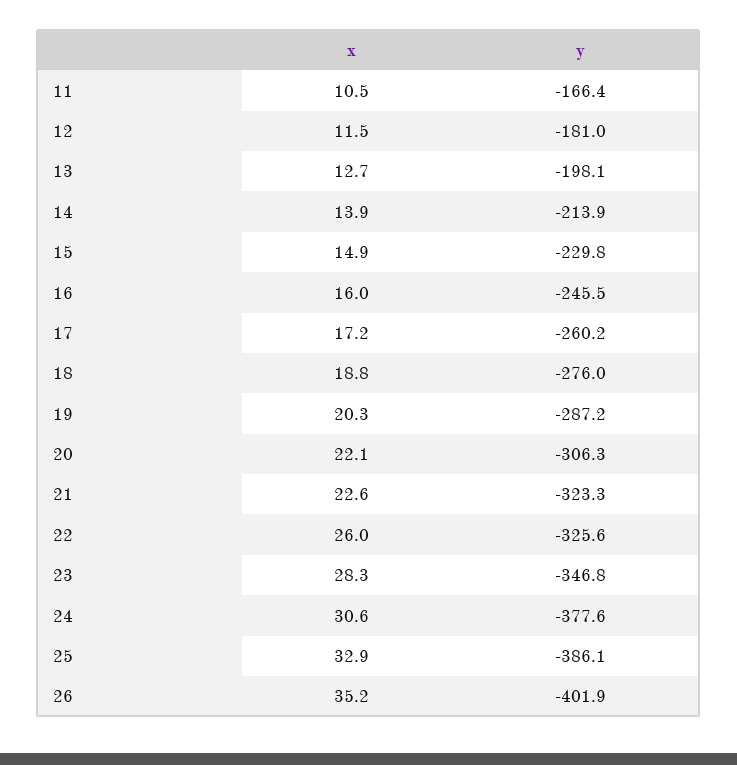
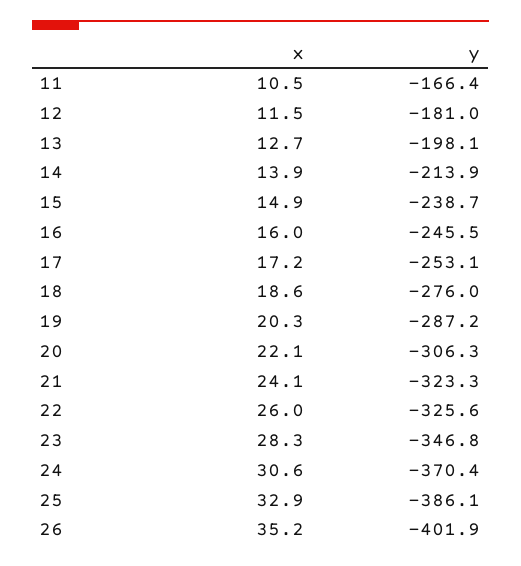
  {
    "x": {
      "11": 10.5,
      "12": 11.5,
      "13": 12.7,
      "14": 13.9,
      "15": 14.9,
      "16": 16,
      "17": 17.2,
-     "18": 18.8,
+     "18": 18.6,
      "19": 20.3,
      "20": 22.1,
-     "21": 22.6,
+     "21": 24.1,
      "22": 26,
      "23": 28.3,
      "24": 30.6,
      "25": 32.9,
      "26": 35.2
    },
    "y": {
      "11": -166.4,
      "12": -181,
      "13": -198.1,
      "14": -213.9,
-     "15": -229.8,
+     "15": -238.7,
      "16": -245.5,
-     "17": -260.2,
+     "17": -253.1,
      "18": -276,
      "19": -287.2,
      "20": -306.3,
      "21": -323.3,
      "22": -325.6,
      "23": -346.8,
-     "24": -377.6,
+     "24": -370.4,
      "25": -386.1,
      "26": -401.9
    }
  }

